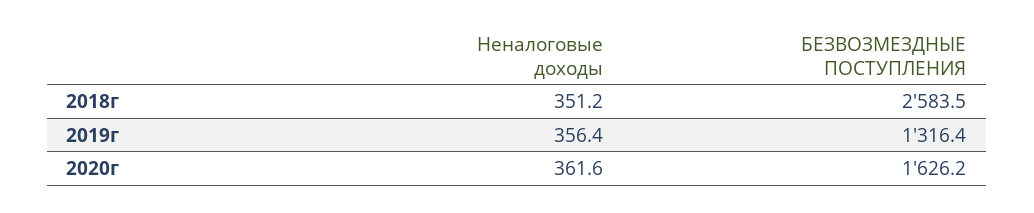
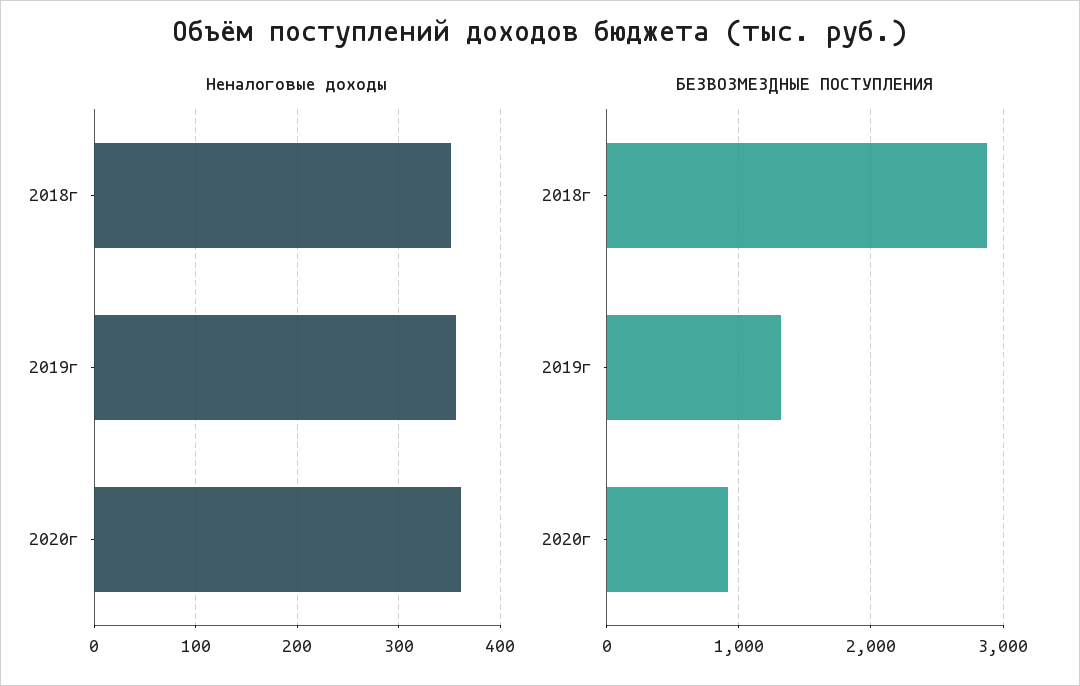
  {
    "Неналоговые доходы": {
      "2018г": 351.2,
      "2019г": 356.4,
      "2020г": 361.6
    },
    "БЕЗВОЗМЕЗДНЫЕ ПОСТУПЛЕНИЯ": {
-     "2018г": 2583.5,
+     "2018г": 2900,
      "2019г": 1316.4,
-     "2020г": 1626.2
+     "2020г": 900
    }
  }

